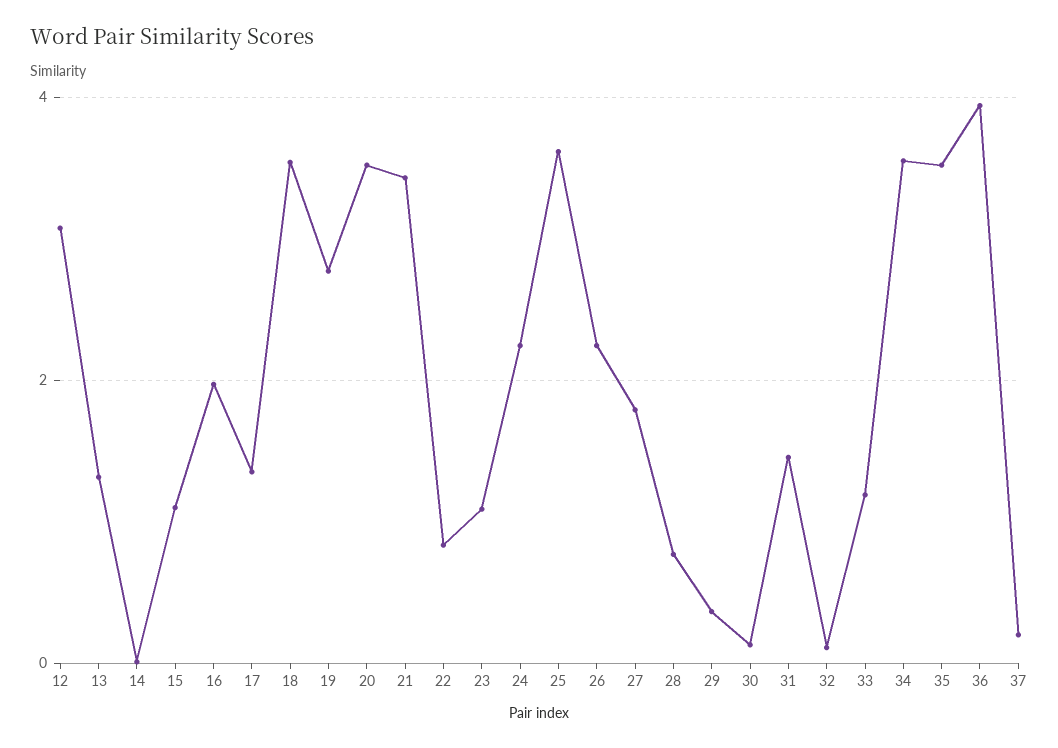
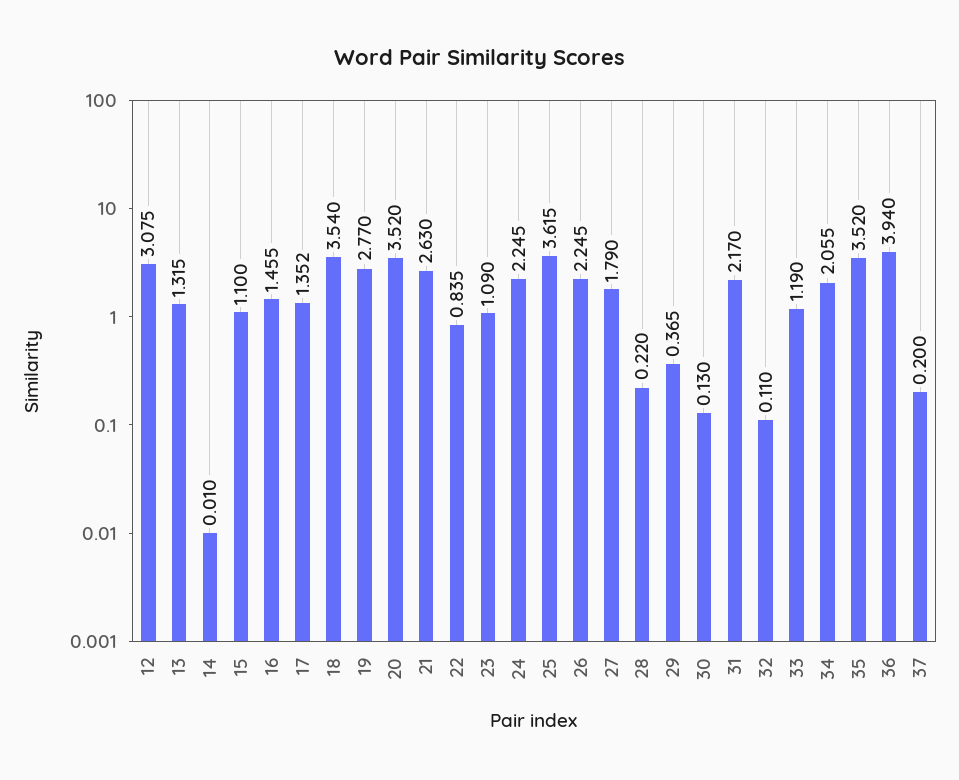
  {
    "12": 3.075,
    "13": 1.315,
    "14": 0.01,
    "15": 1.1,
-   "16": 2,
+   "16": 1.455,
    "17": 1.352,
    "18": 3.54,
    "19": 2.77,
    "20": 3.52,
-   "21": 3.4,
+   "21": 2.63,
    "22": 0.835,
    "23": 1.09,
    "24": 2.245,
    "25": 3.615,
    "26": 2.245,
    "27": 1.79,
-   "28": 0.8,
+   "28": 0.22,
    "29": 0.365,
    "30": 0.13,
-   "31": 1.4,
+   "31": 2.17,
    "32": 0.11,
    "33": 1.19,
-   "34": 3.6,
+   "34": 2.055,
    "35": 3.52,
    "36": 3.94,
    "37": 0.2
  }

